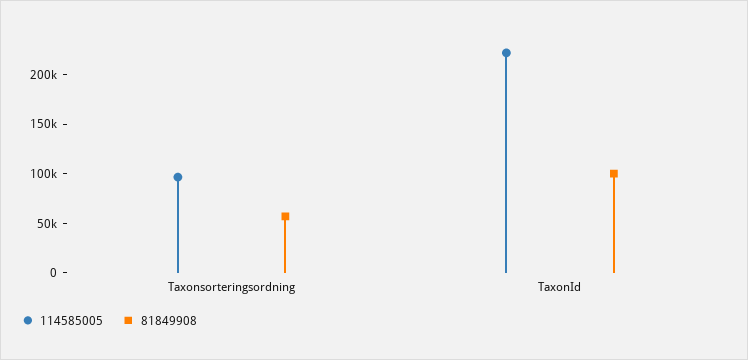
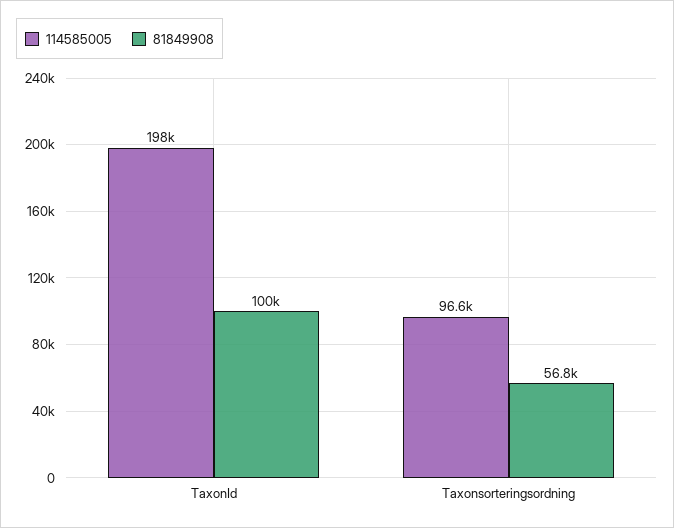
  {
    "114585005": {
      "Taxonsorteringsordning": 96600,
-     "TaxonId": 220000
+     "TaxonId": 198000
    },
    "81849908": {
      "Taxonsorteringsordning": 56800,
      "TaxonId": 100000
    }
  }

